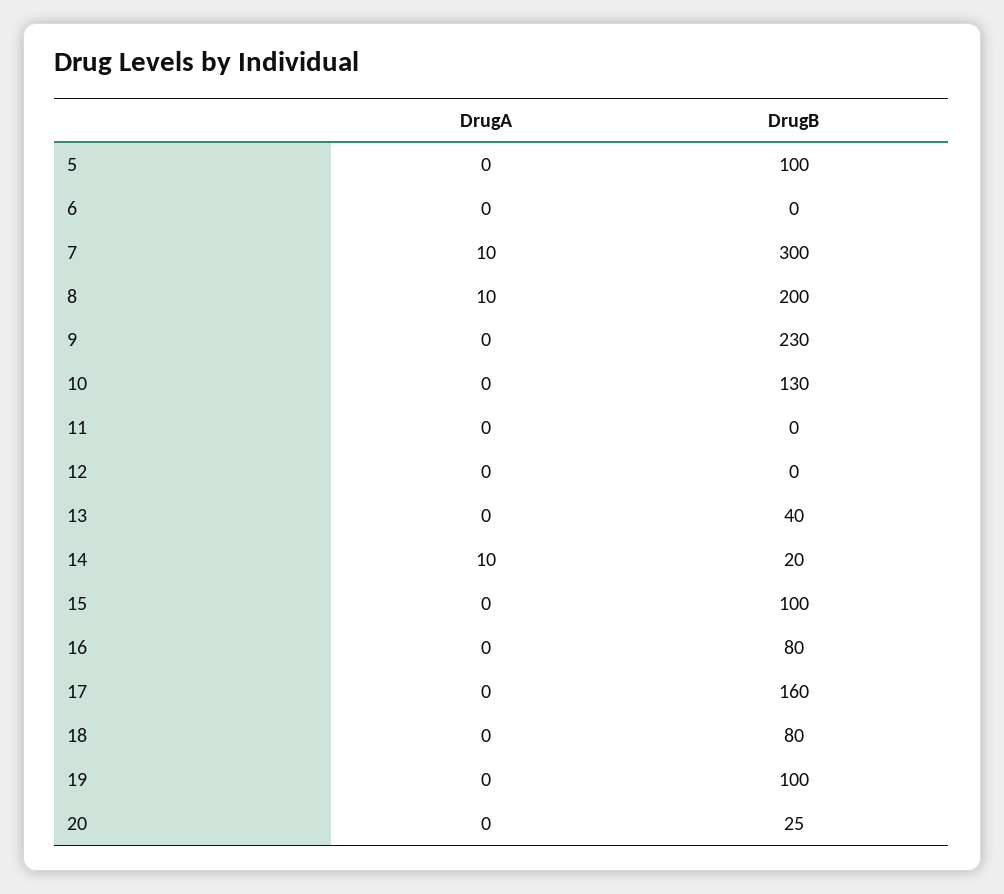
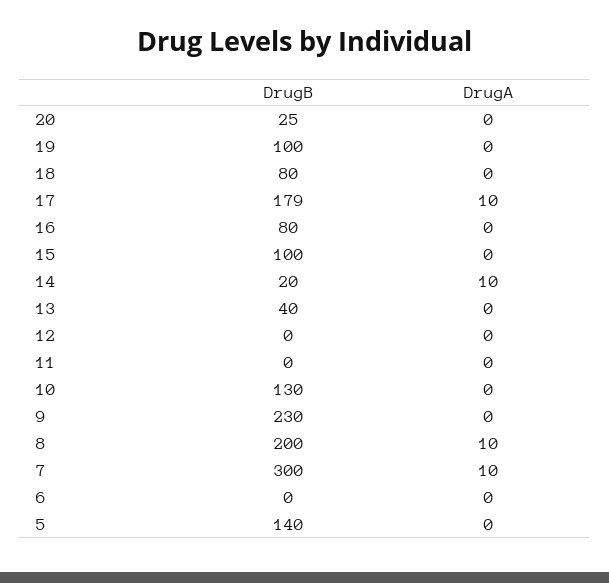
  {
    "DrugA": {
      "5": 0,
      "6": 0,
      "7": 10,
      "8": 10,
      "9": 0,
      "10": 0,
      "11": 0,
      "12": 0,
      "13": 0,
      "14": 10,
      "15": 0,
      "16": 0,
-     "17": 0,
+     "17": 10,
      "18": 0,
      "19": 0,
      "20": 0
    },
    "DrugB": {
-     "5": 100,
+     "5": 140,
      "6": 0,
      "7": 300,
      "8": 200,
      "9": 230,
      "10": 130,
      "11": 0,
      "12": 0,
      "13": 40,
      "14": 20,
      "15": 100,
      "16": 80,
-     "17": 160,
+     "17": 179,
      "18": 80,
      "19": 100,
      "20": 25
    }
  }

